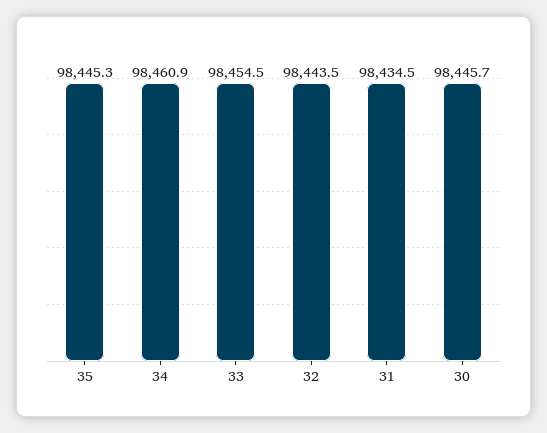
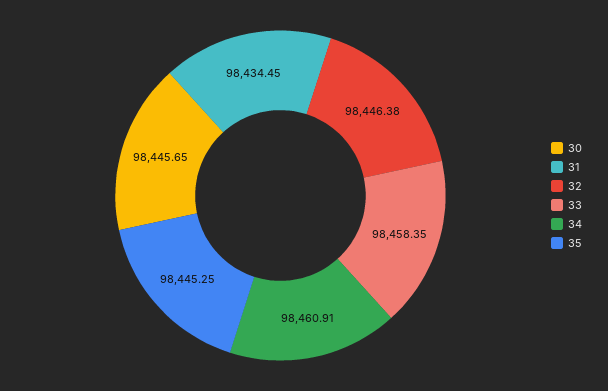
  {
    "35": 98445.25,
    "34": 98460.91,
-   "33": 98454.5,
+   "33": 98458.35,
-   "32": 98443.5,
+   "32": 98446.38,
    "31": 98434.45,
    "30": 98445.65
  }

